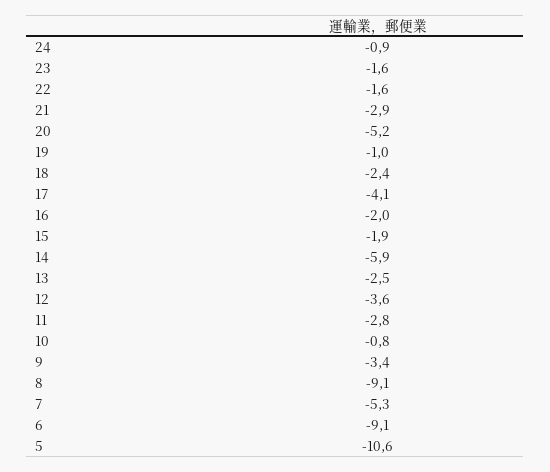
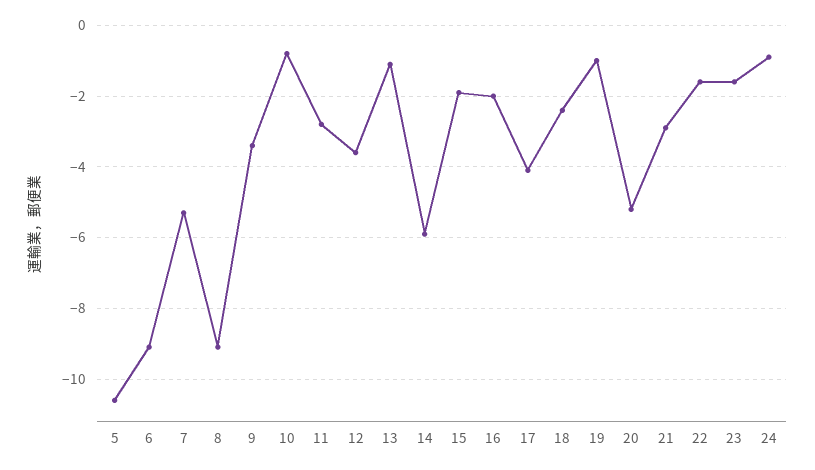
  {
    "24": -0.9,
    "23": -1.6,
    "22": -1.6,
    "21": -2.9,
    "20": -5.2,
    "19": -1,
    "18": -2.4,
    "17": -4.1,
    "16": -2,
    "15": -1.9,
    "14": -5.9,
-   "13": -2.5,
+   "13": -1,
    "12": -3.6,
    "11": -2.8,
    "10": -0.8,
    "9": -3.4,
    "8": -9.1,
    "7": -5.3,
    "6": -9.1,
    "5": -10.6
  }

